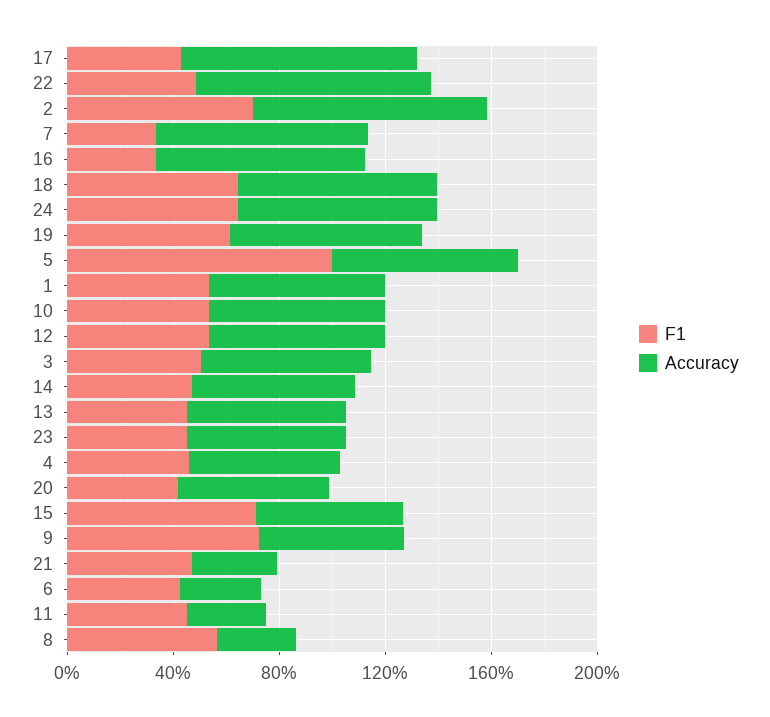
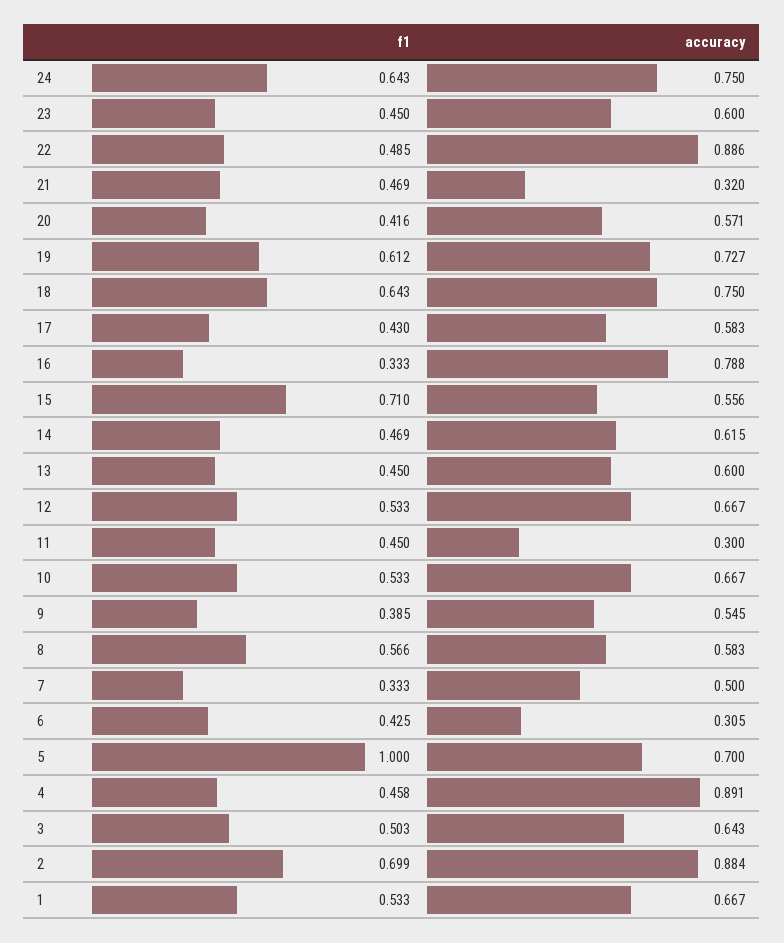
  {
    "F1": {
      "17": 0.43,
      "22": 0.485,
      "2": 0.699,
      "7": 0.333,
      "16": 0.333,
      "18": 0.643,
      "24": 0.643,
      "19": 0.612,
      "5": 1,
      "1": 0.533,
      "10": 0.533,
      "12": 0.533,
      "3": 0.503,
      "14": 0.469,
      "13": 0.45,
      "23": 0.45,
      "4": 0.458,
      "20": 0.416,
      "15": 0.71,
-     "9": 0.7,
+     "9": 0.385,
      "21": 0.469,
      "6": 0.425,
      "11": 0.45,
      "8": 0.566
    },
    "Accuracy": {
-     "17": 0.9,
+     "17": 0.583,
      "22": 0.886,
      "2": 0.884,
-     "7": 0.8,
+     "7": 0.5,
      "16": 0.788,
      "18": 0.75,
      "24": 0.75,
      "19": 0.727,
      "5": 0.7,
      "1": 0.667,
      "10": 0.667,
      "12": 0.667,
      "3": 0.643,
      "14": 0.615,
      "13": 0.6,
      "23": 0.6,
-     "4": 0.6,
+     "4": 0.891,
      "20": 0.571,
      "15": 0.556,
      "9": 0.545,
      "21": 0.32,
      "6": 0.305,
      "11": 0.3,
-     "8": 0.3
+     "8": 0.583
    }
  }

